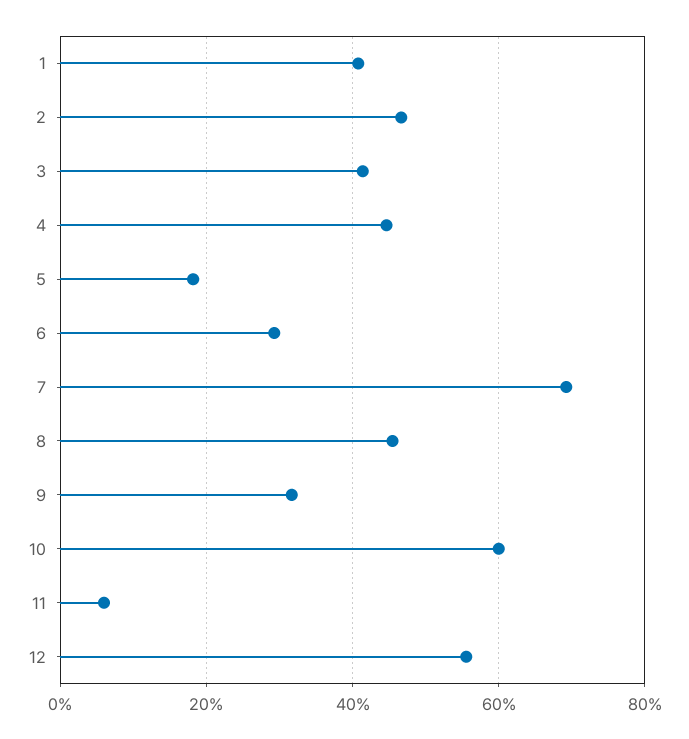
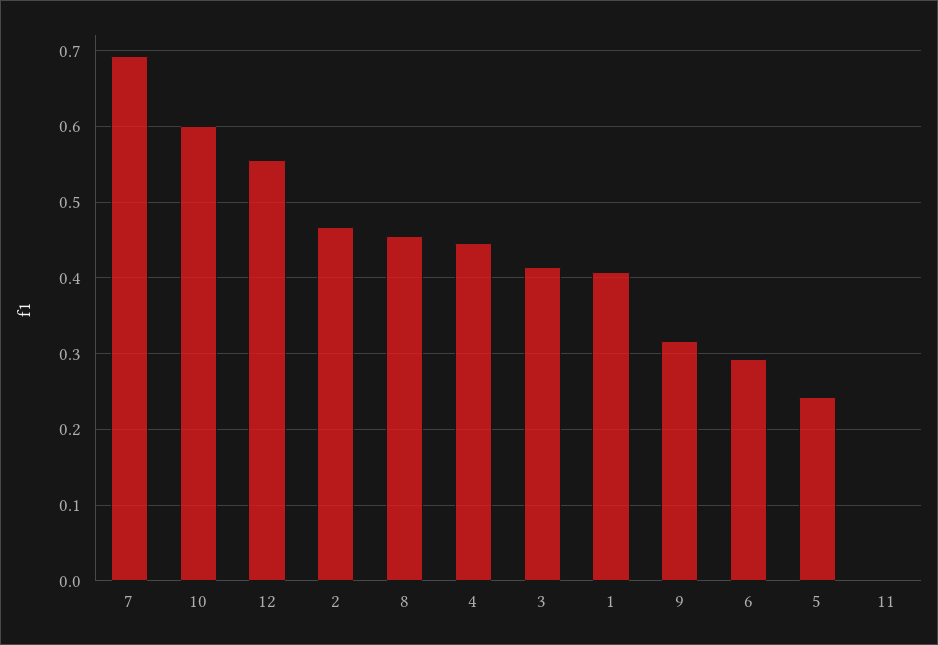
  {
    "1": 0.41,
    "2": 0.47,
    "3": 0.41,
    "4": 0.45,
-   "5": 0.18,
+   "5": 0.24,
    "6": 0.29,
    "7": 0.69,
    "8": 0.45,
    "9": 0.32,
    "10": 0.6,
-   "11": 0.06,
+   "11": 0,
    "12": 0.56
  }

